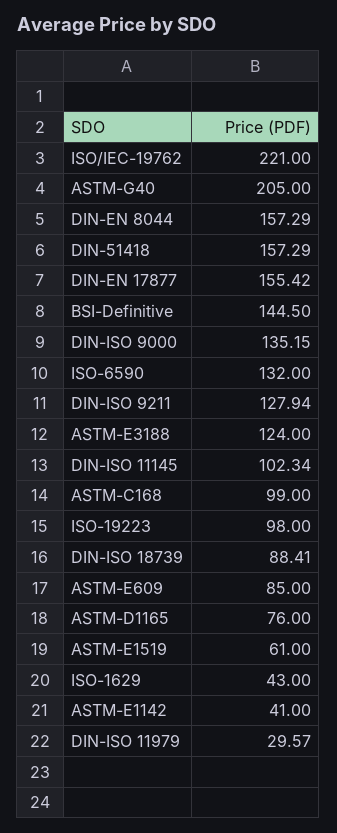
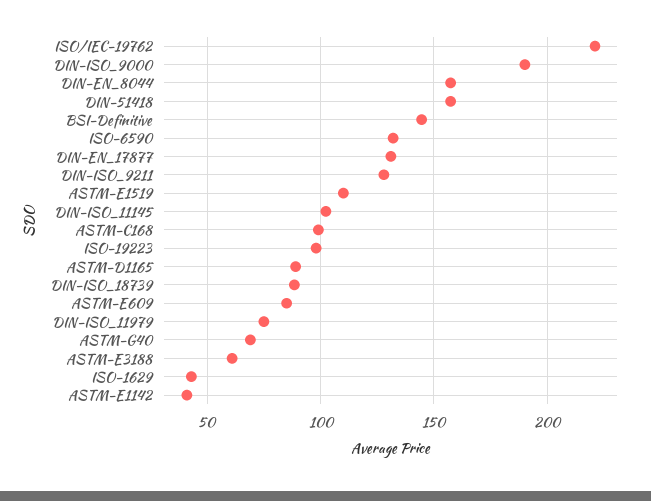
  {
    "ISO/IEC-19762": 221,
-   "ASTM-G40": 205,
+   "ASTM-G40": 70,
    "DIN-EN 8044": 157.29,
    "DIN-51418": 157.29,
-   "DIN-EN 17877": 155.42,
+   "DIN-EN 17877": 130,
    "BSI-Definitive": 144.5,
-   "DIN-ISO 9000": 135.15,
+   "DIN-ISO 9000": 190,
    "ISO-6590": 132,
    "DIN-ISO 9211": 127.94,
-   "ASTM-E3188": 124,
+   "ASTM-E3188": 60,
    "DIN-ISO 11145": 102.34,
    "ASTM-C168": 99,
    "ISO-19223": 98,
    "DIN-ISO 18739": 88.41,
    "ASTM-E609": 85,
-   "ASTM-D1165": 76,
+   "ASTM-D1165": 90,
-   "ASTM-E1519": 61,
+   "ASTM-E1519": 110,
    "ISO-1629": 43,
    "ASTM-E1142": 41,
-   "DIN-ISO 11979": 29.57
+   "DIN-ISO 11979": 75
  }

